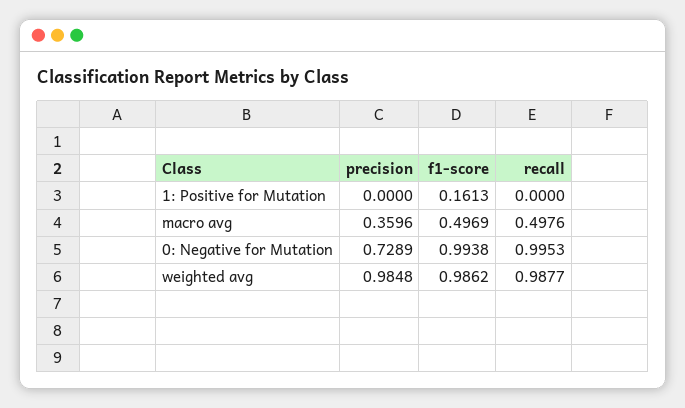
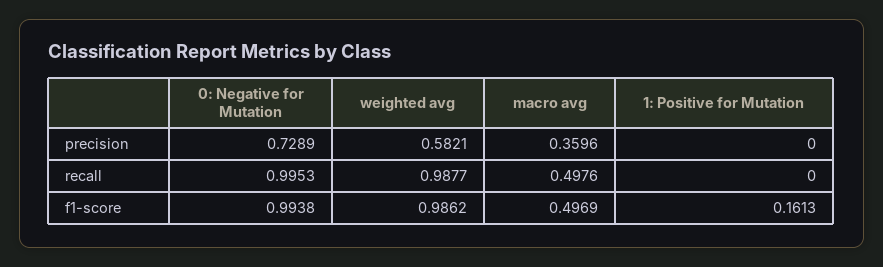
  {
    "precision": {
      "1: Positive for Mutation": 0,
      "macro avg": 0.3596,
      "0: Negative for Mutation": 0.7289,
-     "weighted avg": 0.9848
+     "weighted avg": 0.5821
    },
    "f1-score": {
      "1: Positive for Mutation": 0.1613,
      "macro avg": 0.4969,
      "0: Negative for Mutation": 0.9938,
      "weighted avg": 0.9862
    },
    "recall": {
      "1: Positive for Mutation": 0,
      "macro avg": 0.4976,
      "0: Negative for Mutation": 0.9953,
      "weighted avg": 0.9877
    }
  }

